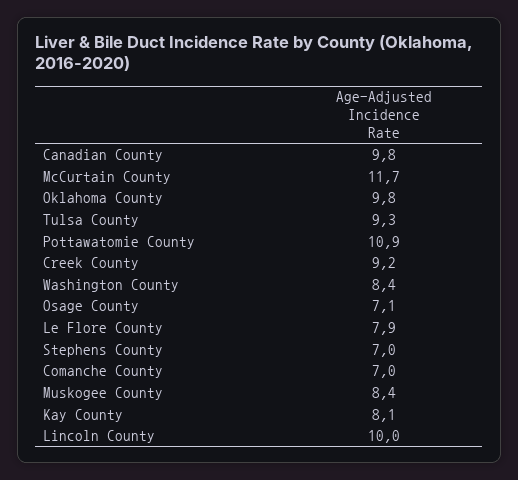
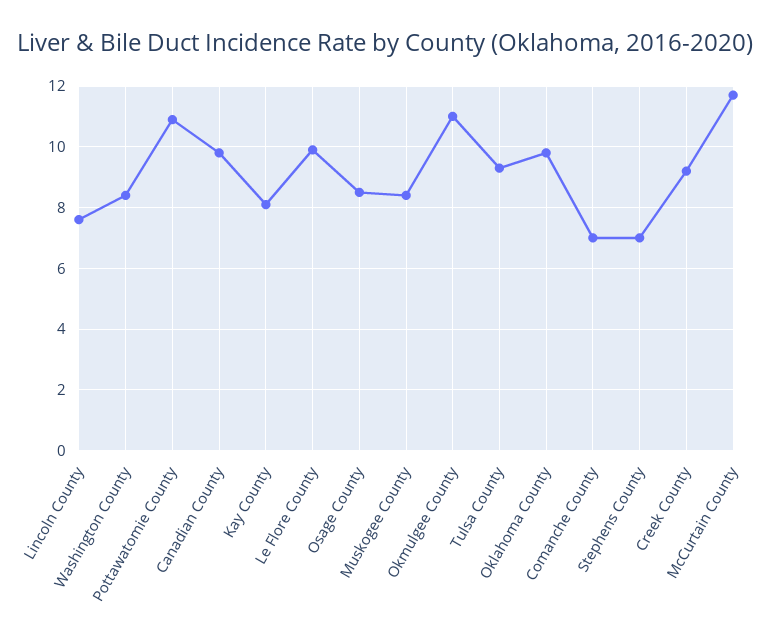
  {
    "Canadian County": 9.8,
    "McCurtain County": 11.7,
    "Oklahoma County": 9.8,
    "Tulsa County": 9.3,
    "Pottawatomie County": 10.9,
    "Creek County": 9.2,
    "Washington County": 8.4,
-   "Osage County": 7.1,
+   "Osage County": 8.5,
-   "Le Flore County": 7.9,
+   "Le Flore County": 10,
    "Stephens County": 7,
    "Comanche County": 7,
    "Muskogee County": 8.4,
    "Kay County": 8.1,
-   "Lincoln County": 10
+   "Lincoln County": 7.5,
+   "Okmulgee County": 11
  }

